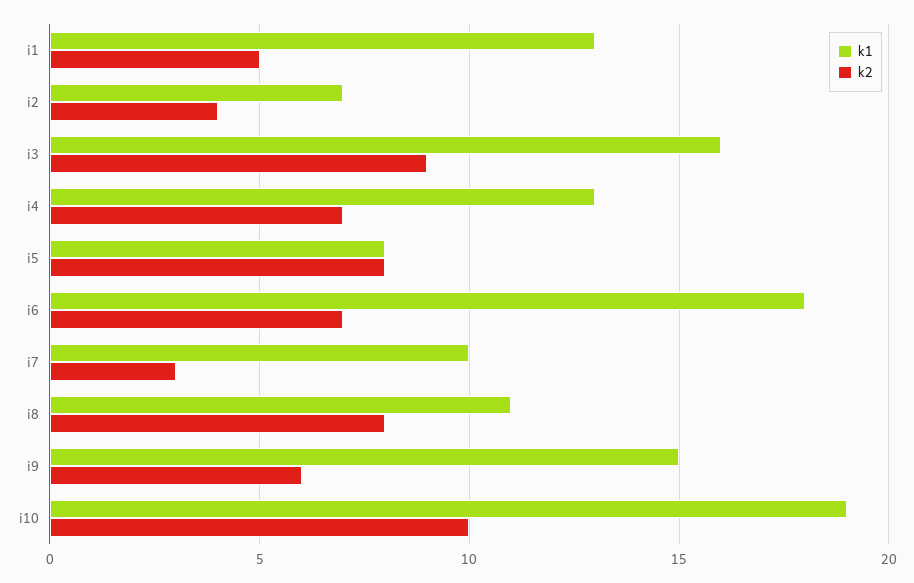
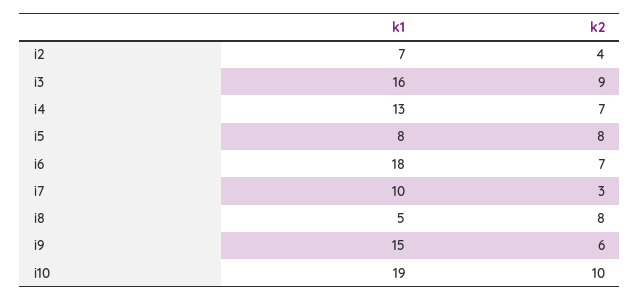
  {
    "k1": {
-     "i1": 13,
      "i2": 7,
      "i3": 16,
      "i4": 13,
      "i5": 8,
      "i6": 18,
      "i7": 10,
-     "i8": 11,
+     "i8": 5,
      "i9": 15,
      "i10": 19
    },
    "k2": {
-     "i1": 5,
      "i2": 4,
      "i3": 9,
      "i4": 7,
      "i5": 8,
      "i6": 7,
      "i7": 3,
      "i8": 8,
      "i9": 6,
      "i10": 10
    }
  }

